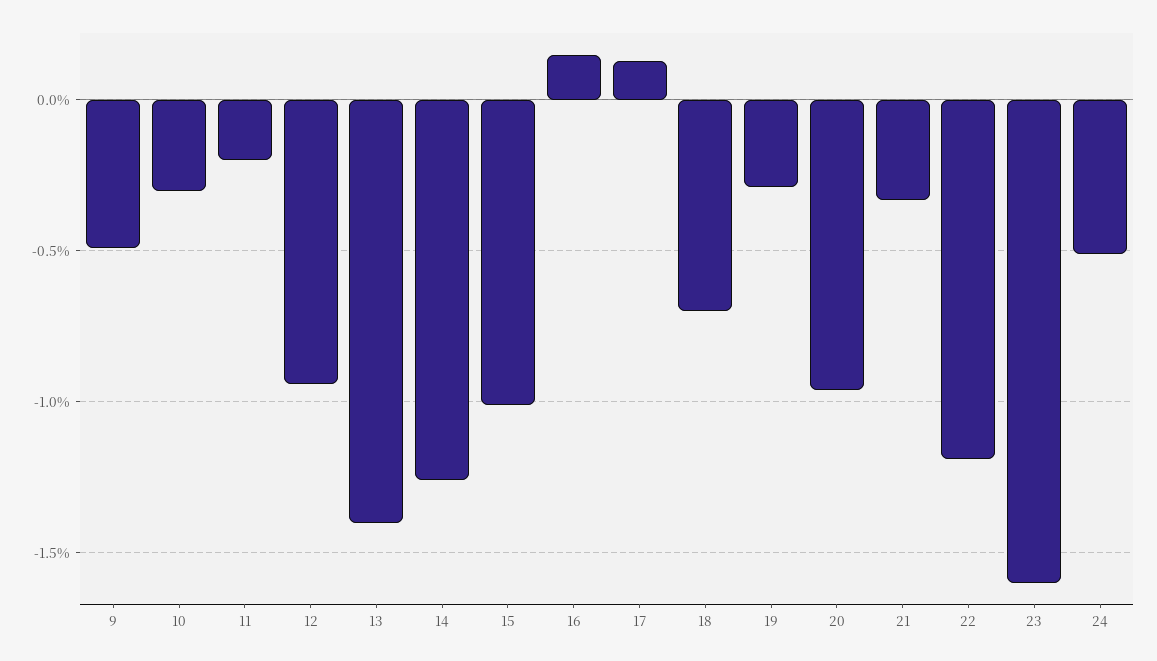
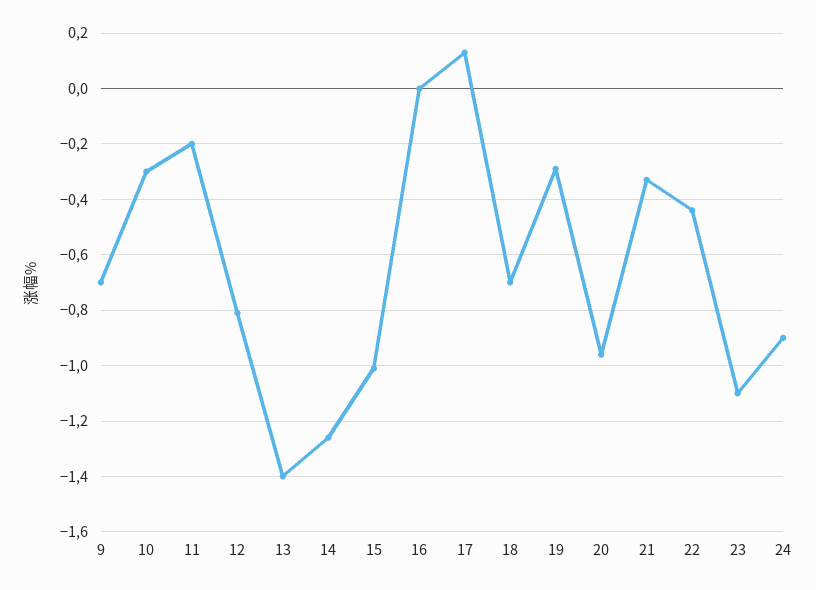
  {
-   "9": -0.5,
+   "9": -0.7,
    "10": -0.3,
    "11": -0.2,
-   "12": -0.95,
+   "12": -0.8,
    "13": -1.4,
    "14": -1.25,
    "15": -1,
-   "16": 0.15,
+   "16": 0,
    "17": 0.15,
    "18": -0.7,
    "19": -0.3,
    "20": -0.95,
    "21": -0.35,
-   "22": -1.2,
+   "22": -0.45,
-   "23": -1.6,
+   "23": -1.1,
-   "24": -0.5
+   "24": -0.9
  }

